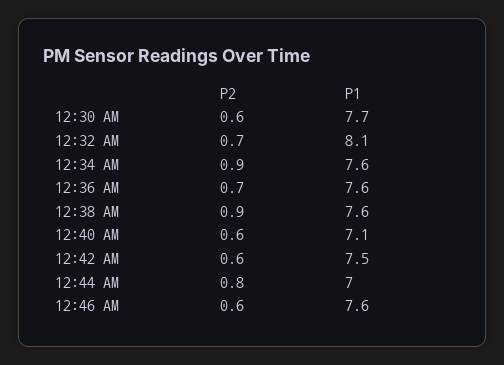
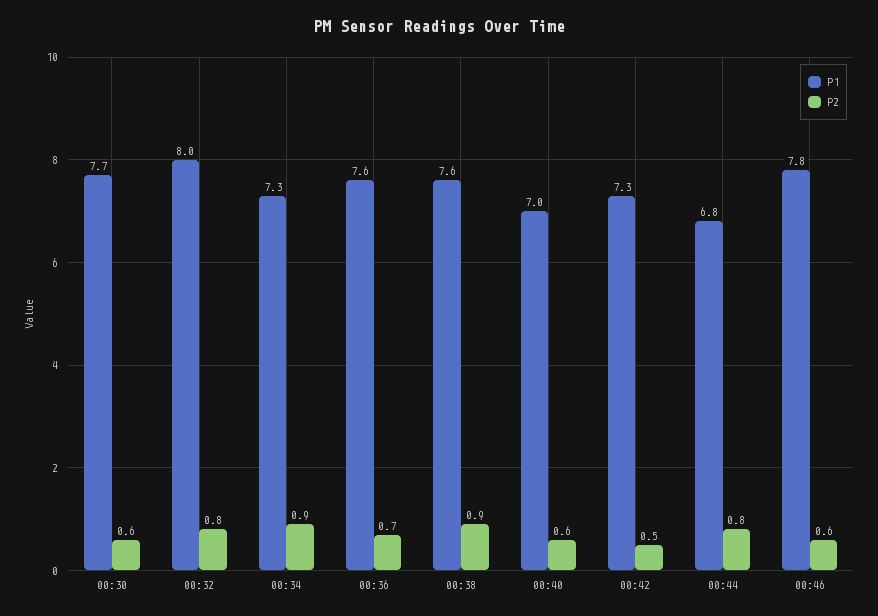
  {
    "P2": {
      "12:30 AM": 0.6,
-     "12:32 AM": 0.7,
+     "12:32 AM": 0.8,
      "12:34 AM": 0.9,
      "12:36 AM": 0.7,
      "12:38 AM": 0.9,
      "12:40 AM": 0.6,
-     "12:42 AM": 0.6,
+     "12:42 AM": 0.5,
      "12:44 AM": 0.8,
      "12:46 AM": 0.6
    },
    "P1": {
      "12:30 AM": 7.7,
-     "12:32 AM": 8.1,
+     "12:32 AM": 8,
-     "12:34 AM": 7.6,
+     "12:34 AM": 7.3,
      "12:36 AM": 7.6,
      "12:38 AM": 7.6,
-     "12:40 AM": 7.1,
+     "12:40 AM": 7,
-     "12:42 AM": 7.5,
+     "12:42 AM": 7.3,
-     "12:44 AM": 7,
+     "12:44 AM": 6.8,
-     "12:46 AM": 7.6
+     "12:46 AM": 7.8
    }
  }

